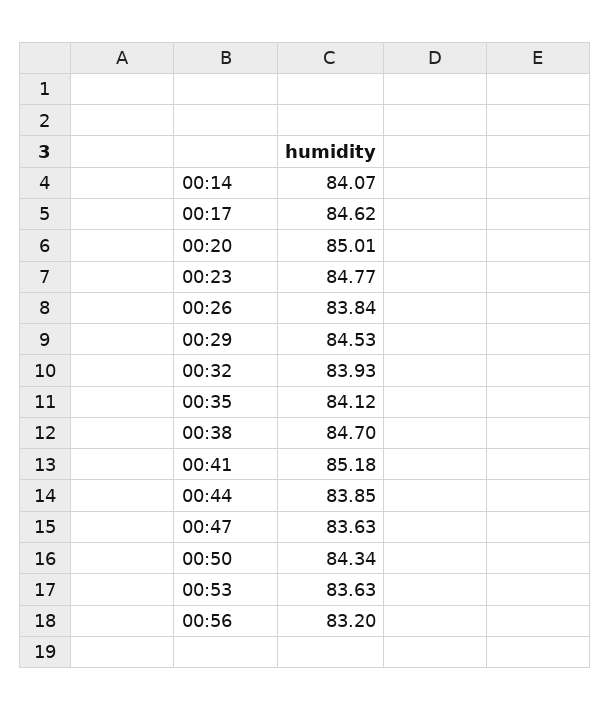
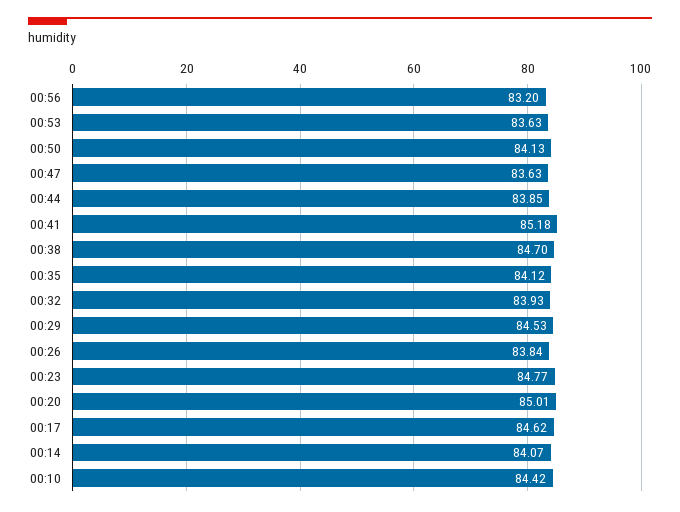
  {
    "00:14": 84.07,
    "00:17": 84.62,
    "00:20": 85.01,
    "00:23": 84.77,
    "00:26": 83.84,
    "00:29": 84.53,
    "00:32": 83.93,
    "00:35": 84.12,
    "00:38": 84.7,
    "00:41": 85.18,
    "00:44": 83.85,
    "00:47": 83.63,
-   "00:50": 84.34,
+   "00:50": 84.13,
    "00:53": 83.63,
-   "00:56": 83.2
+   "00:56": 83.2,
+   "00:10": 84.42
  }

